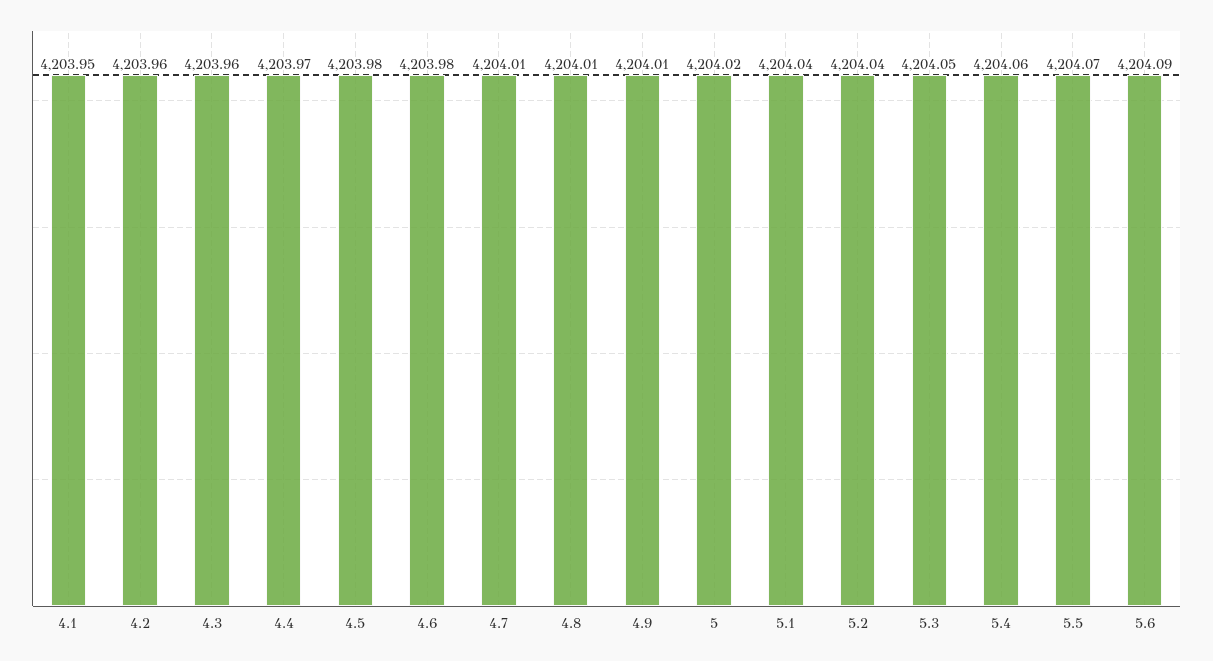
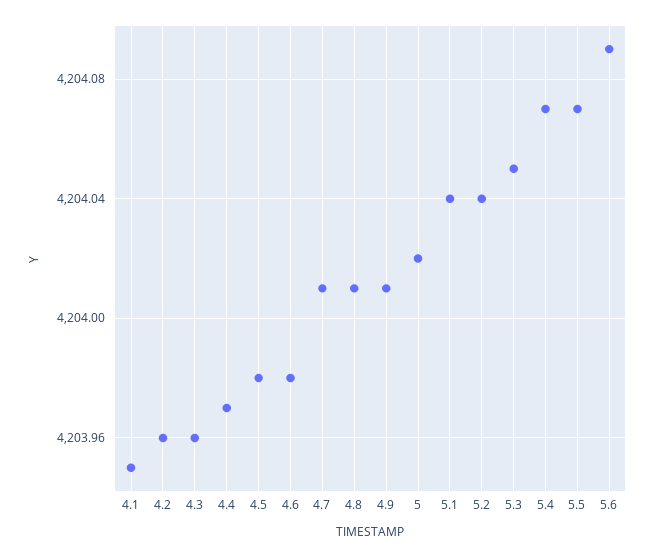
  {
    "4.1": 4203.95,
    "4.2": 4203.96,
    "4.3": 4203.96,
    "4.4": 4203.97,
    "4.5": 4203.98,
    "4.6": 4203.98,
    "4.7": 4204.01,
    "4.8": 4204.01,
    "4.9": 4204.01,
    "5": 4204.02,
    "5.1": 4204.04,
    "5.2": 4204.04,
    "5.3": 4204.05,
-   "5.4": 4204.06,
+   "5.4": 4204.07,
    "5.5": 4204.07,
    "5.6": 4204.09
  }

